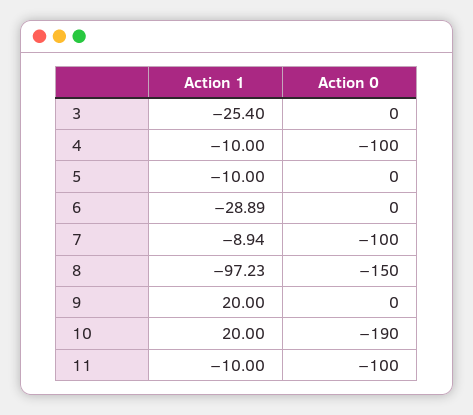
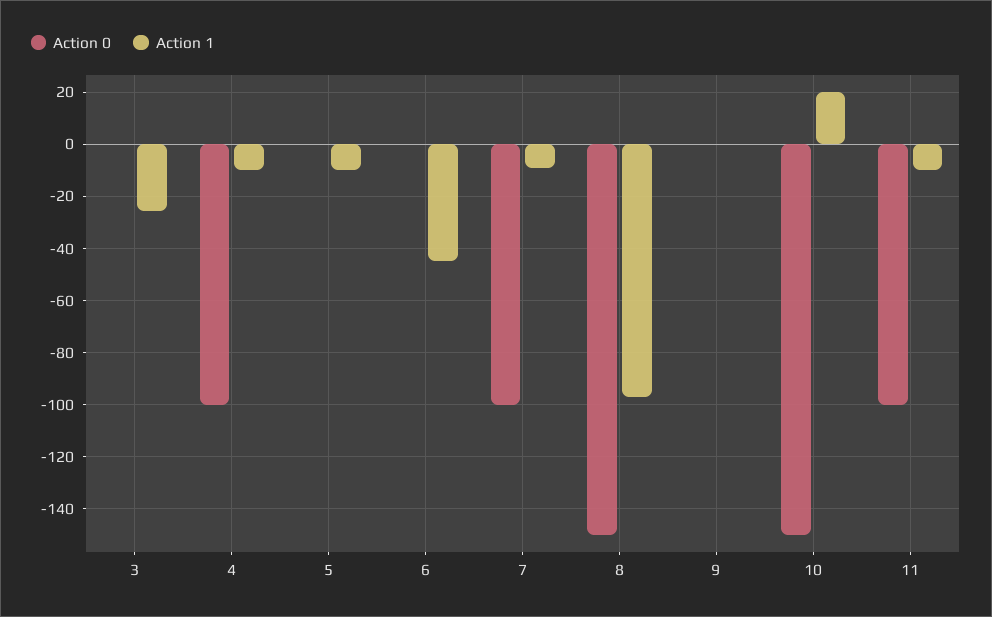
  {
    "Action 1": {
      "3": -25.4,
      "4": -10,
      "5": -10,
-     "6": -28.89,
+     "6": -45,
      "7": -8.94,
      "8": -97.23,
-     "9": 20,
+     "9": 0,
      "10": 20,
      "11": -10
    },
    "Action 0": {
      "3": 0,
      "4": -100,
      "5": 0,
      "6": 0,
      "7": -100,
      "8": -150,
      "9": 0,
-     "10": -190,
+     "10": -150,
      "11": -100
    }
  }

